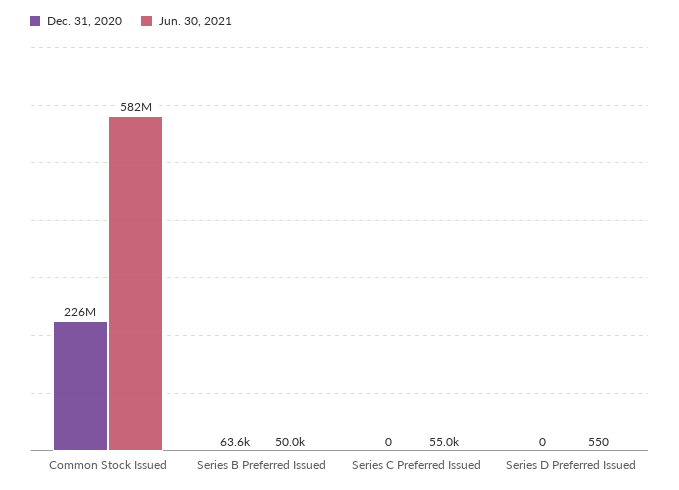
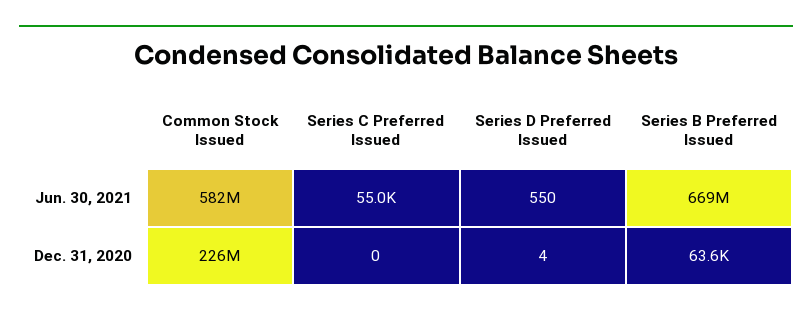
  {
    "Dec. 31, 2020": {
      "Common Stock Issued": 226000000,
      "Series B Preferred Issued": 63600,
      "Series C Preferred Issued": 0,
-     "Series D Preferred Issued": 0
+     "Series D Preferred Issued": 4
    },
    "Jun. 30, 2021": {
      "Common Stock Issued": 582000000,
-     "Series B Preferred Issued": 50000,
+     "Series B Preferred Issued": 669000000,
      "Series C Preferred Issued": 55000,
      "Series D Preferred Issued": 550
    }
  }

